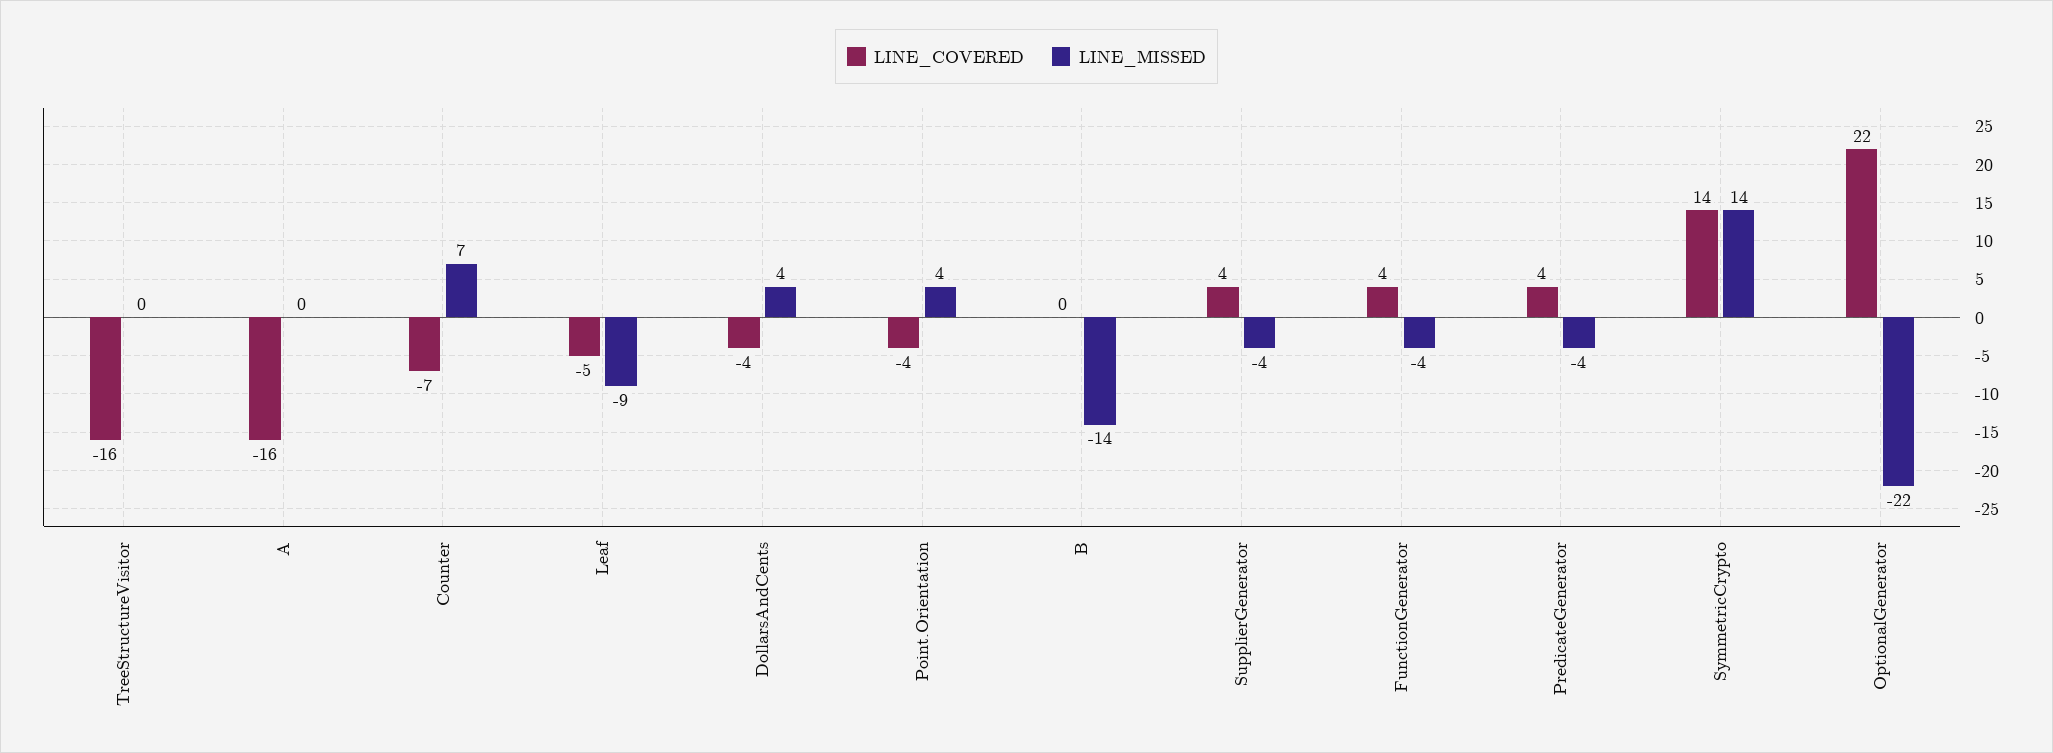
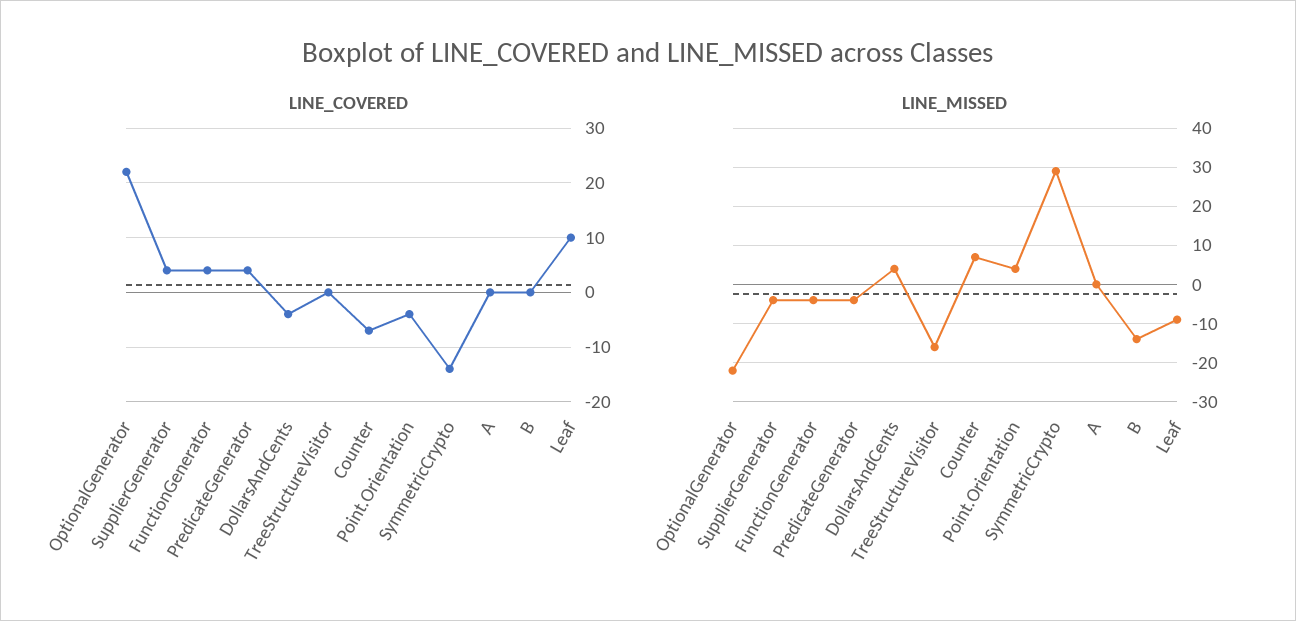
  {
    "LINE_COVERED": {
-     "TreeStructureVisitor": -16,
+     "TreeStructureVisitor": 0,
-     "A": -16,
+     "A": 0,
      "Counter": -7,
-     "Leaf": -5,
+     "Leaf": 10,
      "DollarsAndCents": -4,
      "Point.Orientation": -4,
      "B": 0,
      "SupplierGenerator": 4,
      "FunctionGenerator": 4,
      "PredicateGenerator": 4,
-     "SymmetricCrypto": 14,
+     "SymmetricCrypto": -15,
      "OptionalGenerator": 22
    },
    "LINE_MISSED": {
-     "TreeStructureVisitor": 0,
+     "TreeStructureVisitor": -15,
      "A": 0,
      "Counter": 7,
      "Leaf": -9,
      "DollarsAndCents": 4,
      "Point.Orientation": 4,
      "B": -14,
      "SupplierGenerator": -4,
      "FunctionGenerator": -4,
      "PredicateGenerator": -4,
-     "SymmetricCrypto": 14,
+     "SymmetricCrypto": 30,
      "OptionalGenerator": -22
    }
  }

